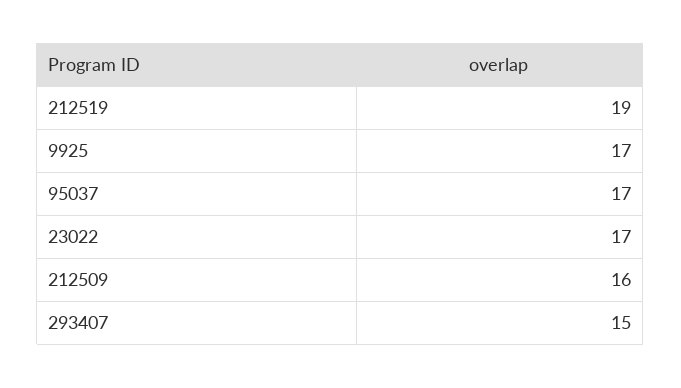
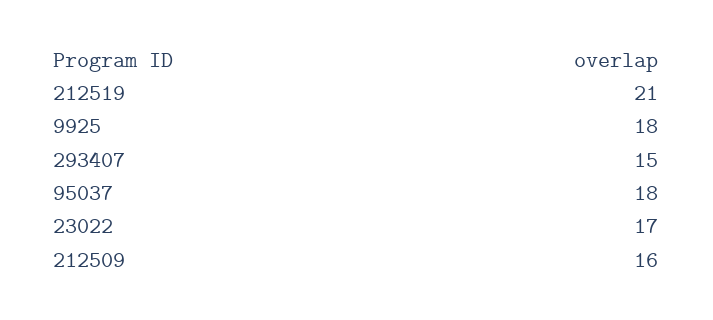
  {
-   "212519": 19,
+   "212519": 21,
-   "9925": 17,
+   "9925": 18,
-   "95037": 17,
+   "95037": 18,
    "23022": 17,
    "212509": 16,
    "293407": 15
  }

